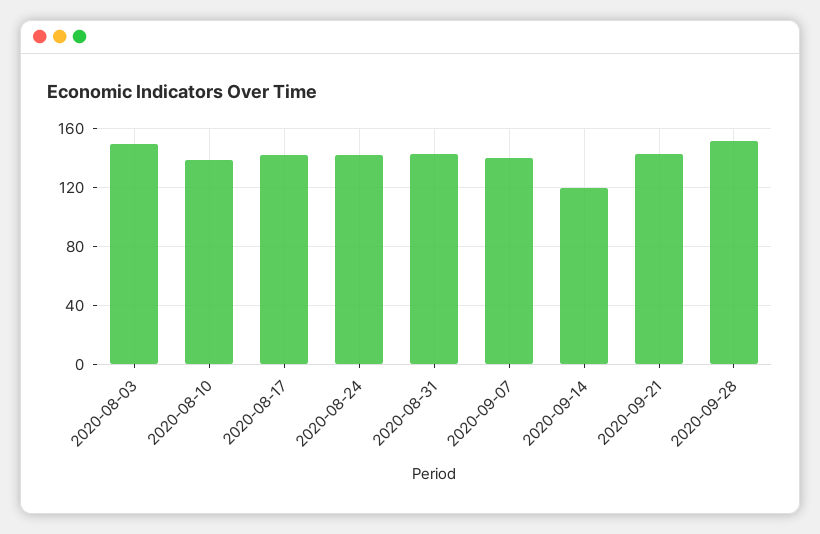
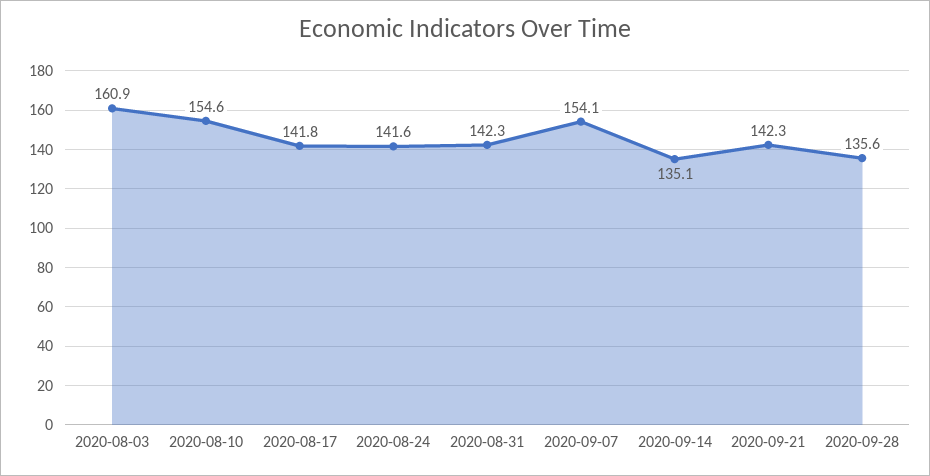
  {
-   "2020-08-03": 150,
+   "2020-08-03": 160.9,
-   "2020-08-10": 140,
+   "2020-08-10": 154.6,
    "2020-08-17": 141.8,
    "2020-08-24": 141.6,
    "2020-08-31": 142.3,
-   "2020-09-07": 140,
+   "2020-09-07": 154.1,
-   "2020-09-14": 120,
+   "2020-09-14": 135.1,
    "2020-09-21": 142.3,
-   "2020-09-28": 150
+   "2020-09-28": 135.6
  }

